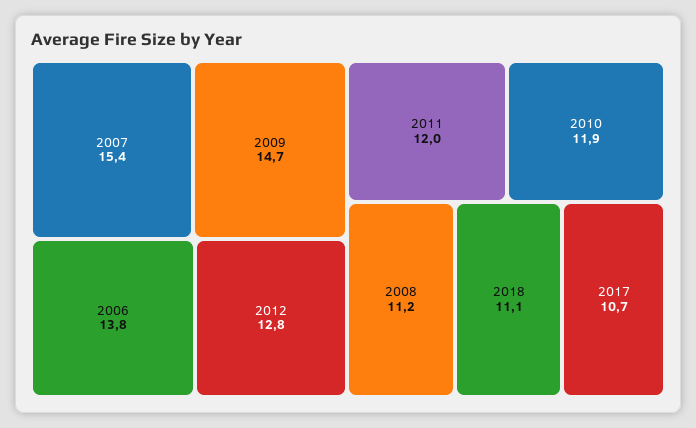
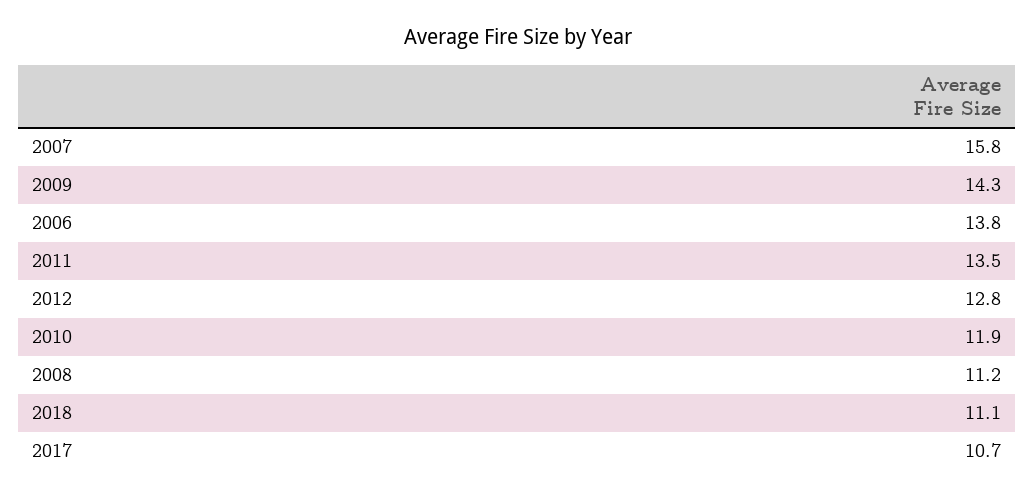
  {
-   "2007": 15.4,
+   "2007": 15.8,
-   "2009": 14.7,
+   "2009": 14.3,
    "2006": 13.8,
    "2012": 12.8,
-   "2011": 12,
+   "2011": 13.5,
    "2010": 11.9,
    "2008": 11.2,
    "2018": 11.1,
    "2017": 10.7
  }

